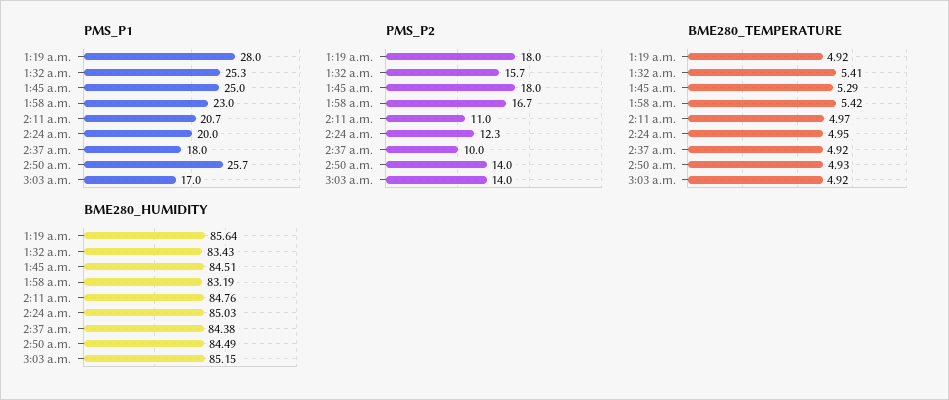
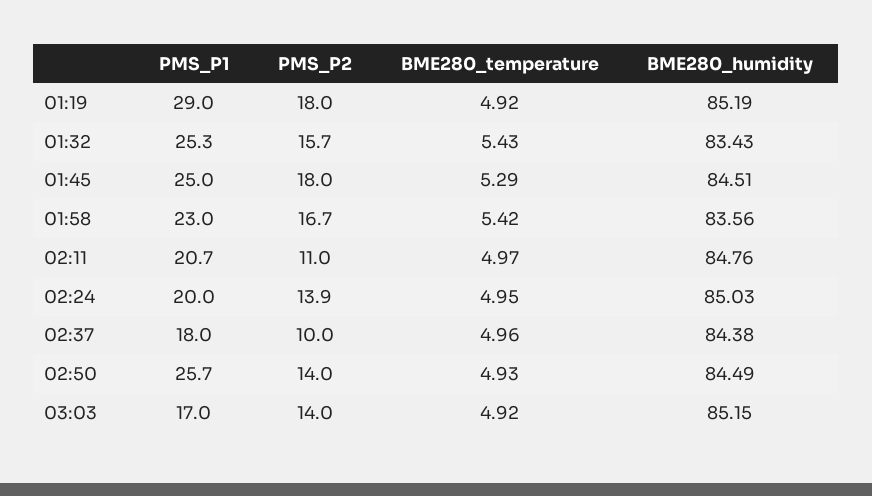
  {
    "PMS_P1": {
-     "1:19 a.m.": 28,
+     "1:19 a.m.": 29,
      "1:32 a.m.": 25.3,
      "1:45 a.m.": 25,
      "1:58 a.m.": 23,
      "2:11 a.m.": 20.7,
      "2:24 a.m.": 20,
      "2:37 a.m.": 18,
      "2:50 a.m.": 25.7,
      "3:03 a.m.": 17
    },
    "PMS_P2": {
      "1:19 a.m.": 18,
      "1:32 a.m.": 15.7,
      "1:45 a.m.": 18,
      "1:58 a.m.": 16.7,
      "2:11 a.m.": 11,
-     "2:24 a.m.": 12.3,
+     "2:24 a.m.": 13.9,
      "2:37 a.m.": 10,
      "2:50 a.m.": 14,
      "3:03 a.m.": 14
    },
    "BME280_TEMPERATURE": {
      "1:19 a.m.": 4.92,
-     "1:32 a.m.": 5.41,
+     "1:32 a.m.": 5.43,
      "1:45 a.m.": 5.29,
      "1:58 a.m.": 5.42,
      "2:11 a.m.": 4.97,
      "2:24 a.m.": 4.95,
-     "2:37 a.m.": 4.92,
+     "2:37 a.m.": 4.96,
      "2:50 a.m.": 4.93,
      "3:03 a.m.": 4.92
    },
    "BME280_HUMIDITY": {
-     "1:19 a.m.": 85.64,
+     "1:19 a.m.": 85.19,
      "1:32 a.m.": 83.43,
      "1:45 a.m.": 84.51,
-     "1:58 a.m.": 83.19,
+     "1:58 a.m.": 83.56,
      "2:11 a.m.": 84.76,
      "2:24 a.m.": 85.03,
      "2:37 a.m.": 84.38,
      "2:50 a.m.": 84.49,
      "3:03 a.m.": 85.15
    }
  }

